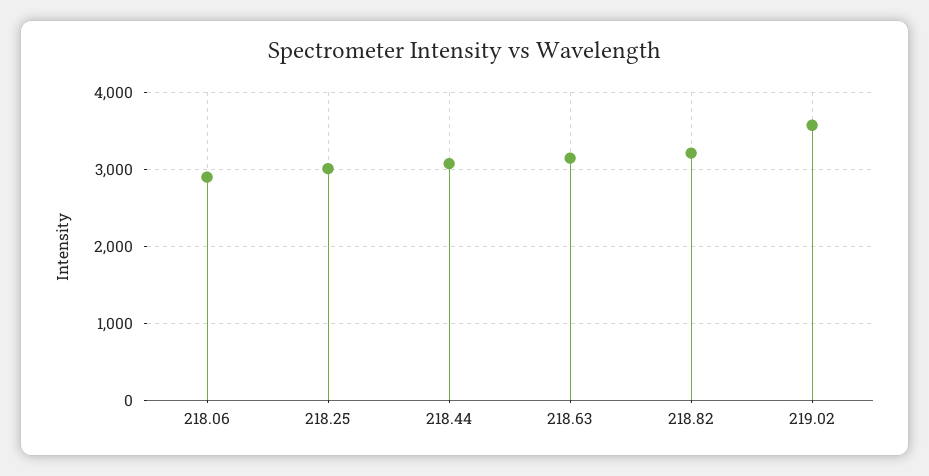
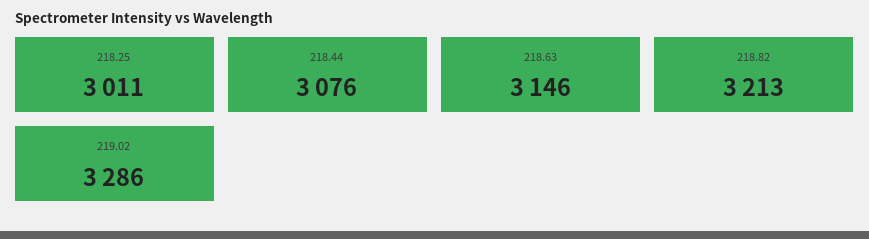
  {
-   "218.06": 2900,
    "218.25": 3011,
    "218.44": 3076,
    "218.63": 3146,
    "218.82": 3213,
-   "219.02": 3600
+   "219.02": 3286
  }

